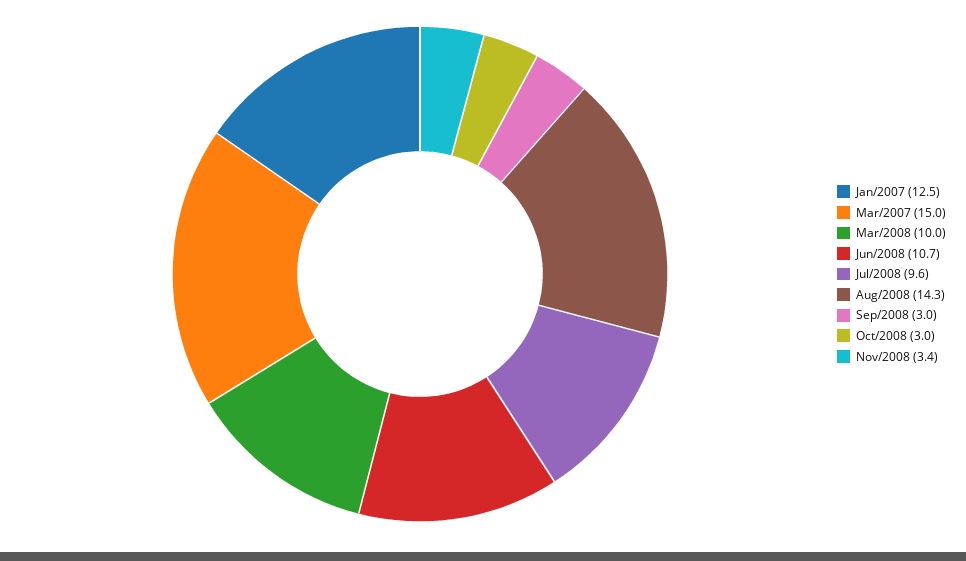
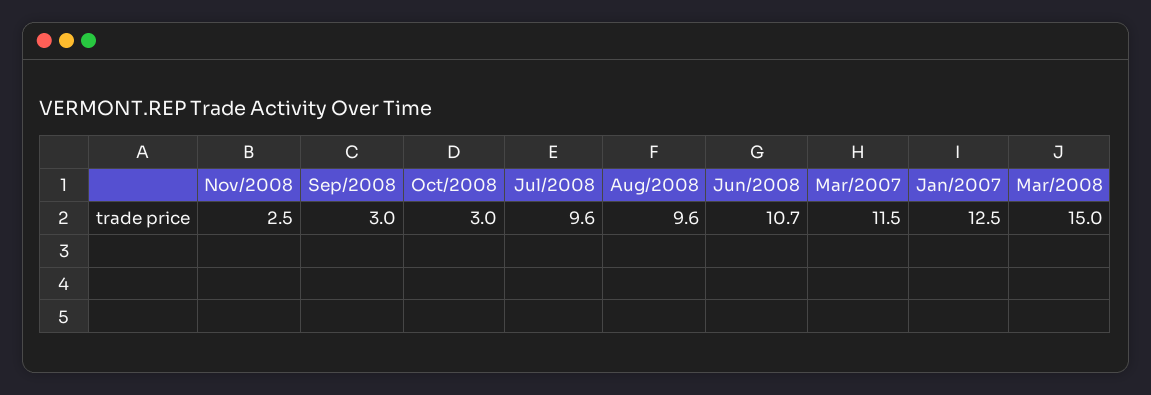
  {
    "Jan/2007": 12.5,
-   "Mar/2007": 15,
+   "Mar/2007": 11.5,
-   "Mar/2008": 10,
+   "Mar/2008": 15,
    "Jun/2008": 10.7,
    "Jul/2008": 9.6,
-   "Aug/2008": 14.3,
+   "Aug/2008": 9.6,
    "Sep/2008": 3,
    "Oct/2008": 3,
-   "Nov/2008": 3.4
+   "Nov/2008": 2.5
  }

